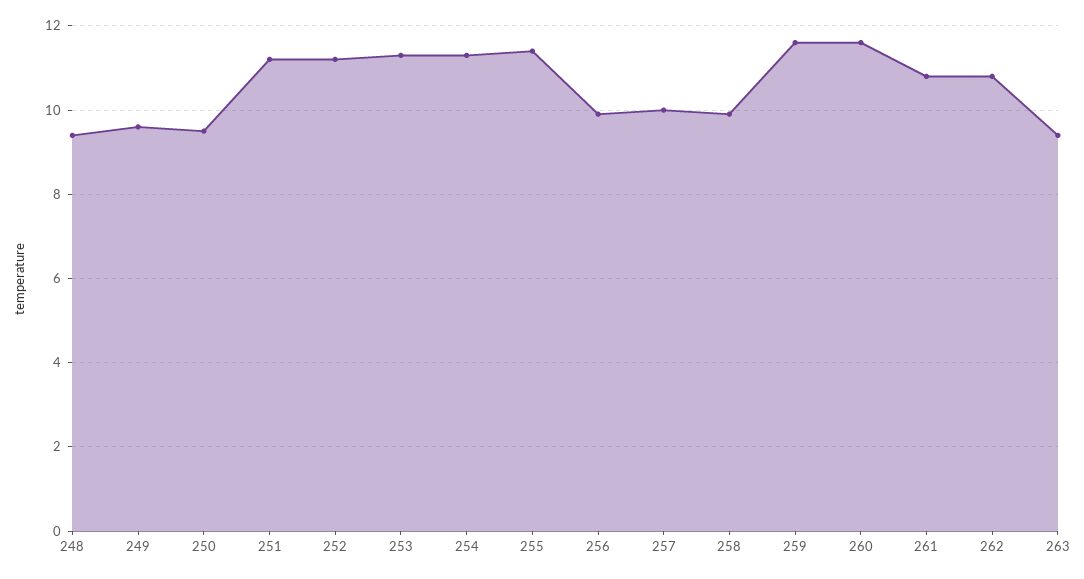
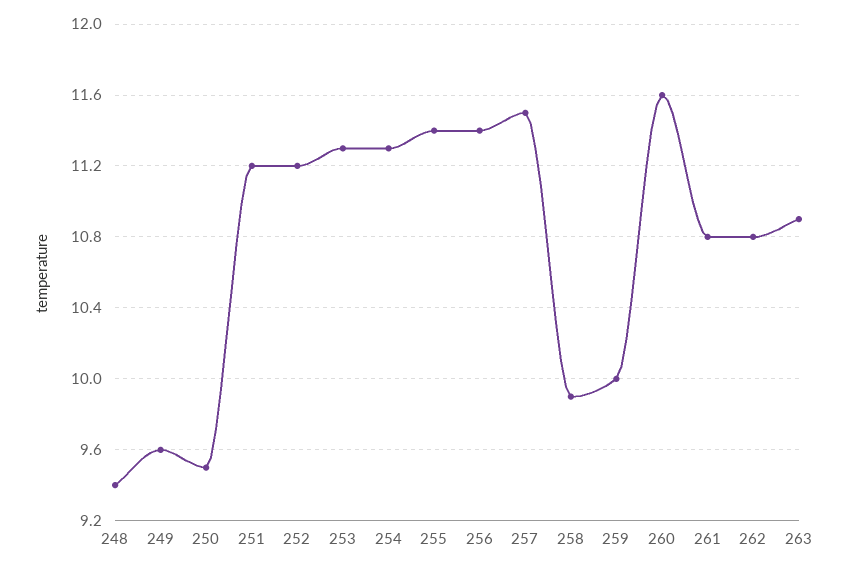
  {
    "248": 9.4,
    "249": 9.6,
    "250": 9.5,
    "251": 11.2,
    "252": 11.2,
    "253": 11.3,
    "254": 11.3,
    "255": 11.4,
-   "256": 10,
+   "256": 11.4,
-   "257": 10,
+   "257": 11.5,
    "258": 9.9,
-   "259": 11.5,
+   "259": 10,
    "260": 11.6,
    "261": 10.8,
    "262": 10.8,
-   "263": 9.5
+   "263": 10.9
  }

